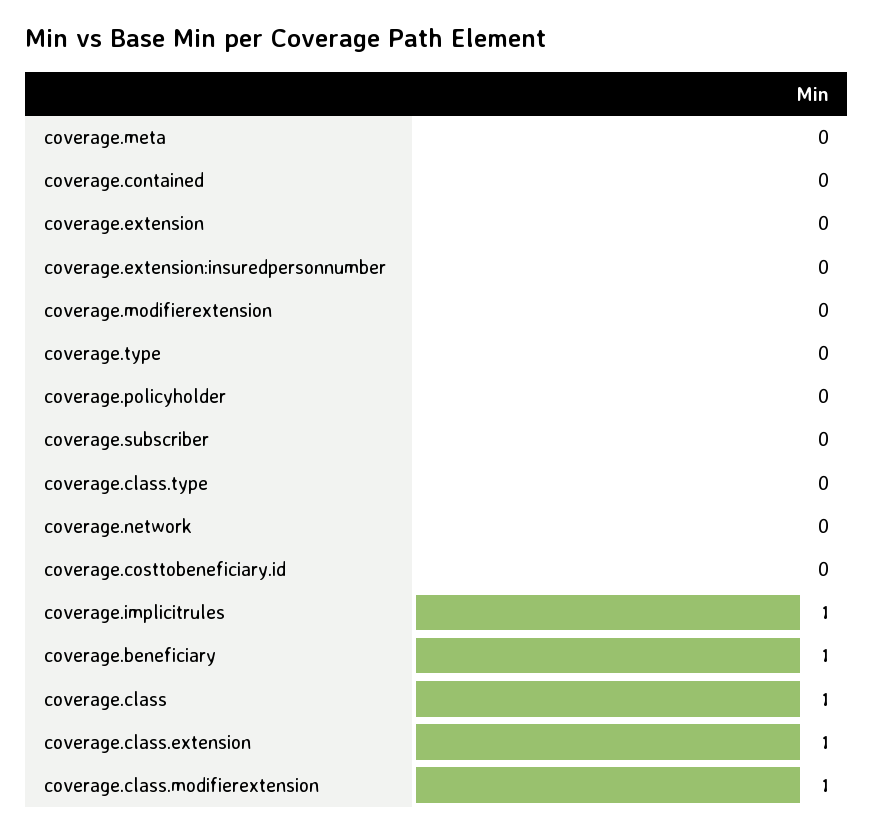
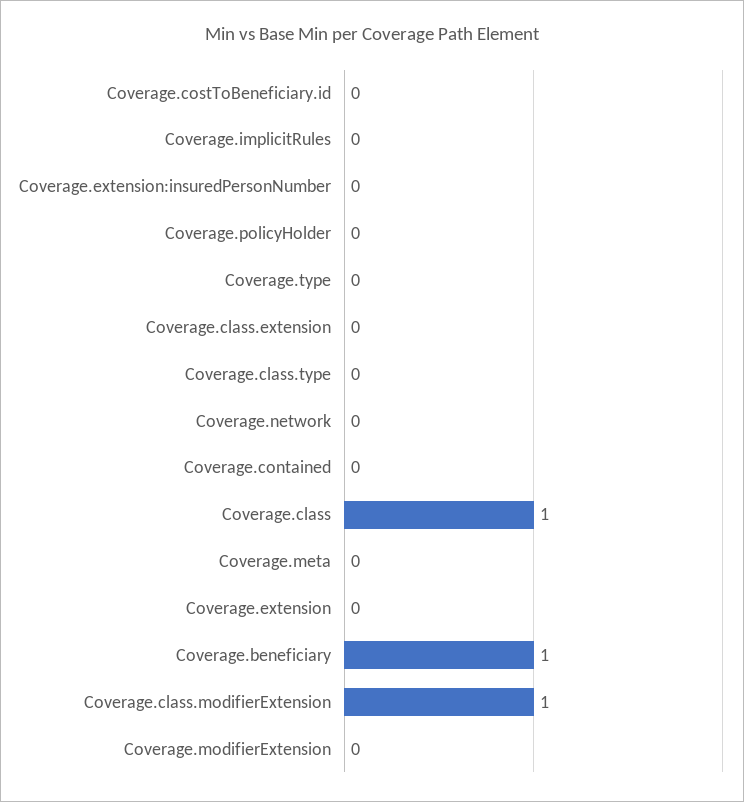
  {
    "coverage.meta": 0,
    "coverage.contained": 0,
    "coverage.extension": 0,
    "coverage.extension:insuredpersonnumber": 0,
    "coverage.modifierextension": 0,
    "coverage.type": 0,
    "coverage.policyholder": 0,
-   "coverage.subscriber": 0,
    "coverage.class.type": 0,
    "coverage.network": 0,
    "coverage.costtobeneficiary.id": 0,
-   "coverage.implicitrules": 1,
+   "coverage.implicitrules": 0,
    "coverage.beneficiary": 1,
    "coverage.class": 1,
-   "coverage.class.extension": 1,
+   "coverage.class.extension": 0,
    "coverage.class.modifierextension": 1
  }

